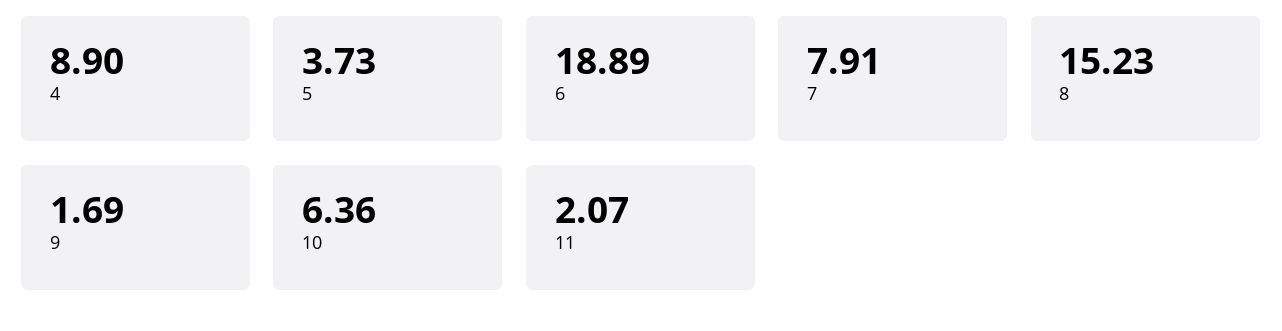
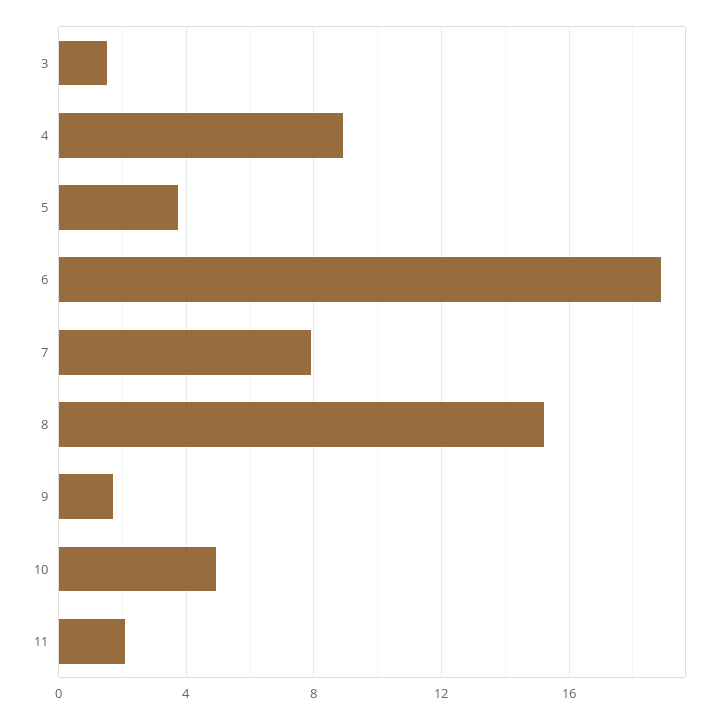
  {
    "4": 8.9,
    "5": 3.73,
    "6": 18.89,
    "7": 7.91,
    "8": 15.23,
    "9": 1.69,
-   "10": 6.36,
+   "10": 5,
-   "11": 2.07
+   "11": 2.07,
+   "3": 1.5
  }

